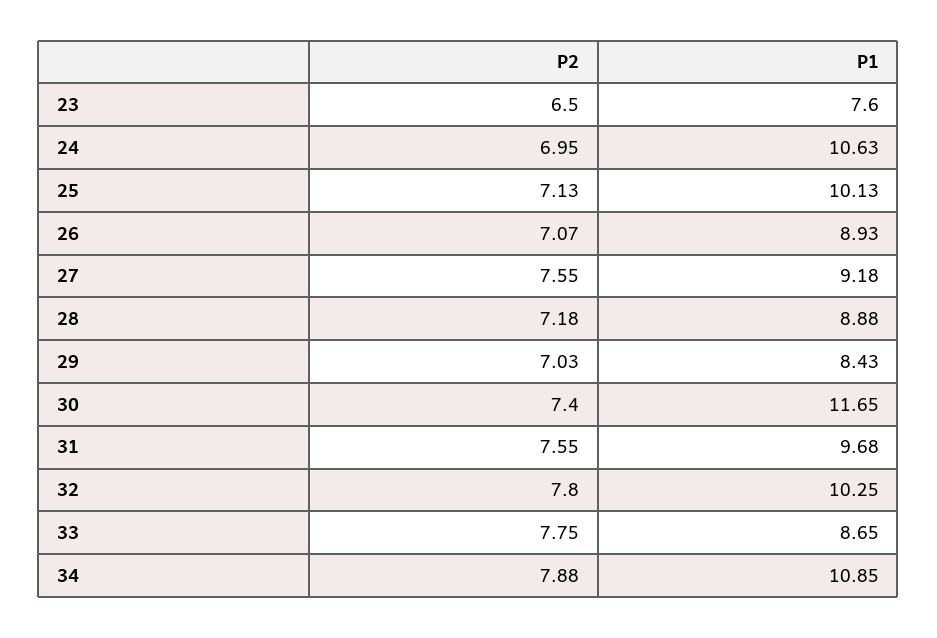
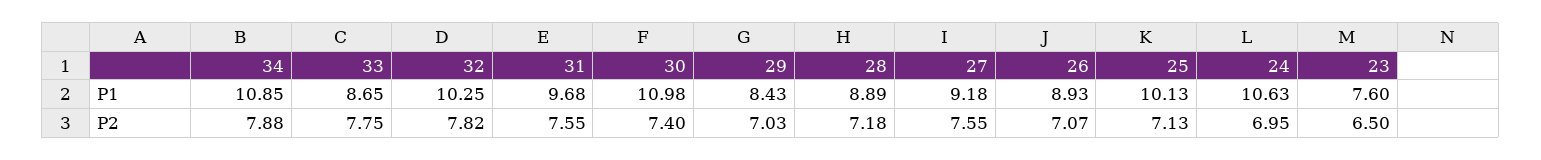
  {
    "P2": {
      "23": 6.5,
      "24": 6.95,
      "25": 7.13,
      "26": 7.07,
      "27": 7.55,
      "28": 7.18,
      "29": 7.03,
      "30": 7.4,
      "31": 7.55,
-     "32": 7.8,
+     "32": 7.82,
      "33": 7.75,
      "34": 7.88
    },
    "P1": {
      "23": 7.6,
      "24": 10.63,
      "25": 10.13,
      "26": 8.93,
      "27": 9.18,
-     "28": 8.88,
+     "28": 8.89,
      "29": 8.43,
-     "30": 11.65,
+     "30": 10.98,
      "31": 9.68,
      "32": 10.25,
      "33": 8.65,
      "34": 10.85
    }
  }

